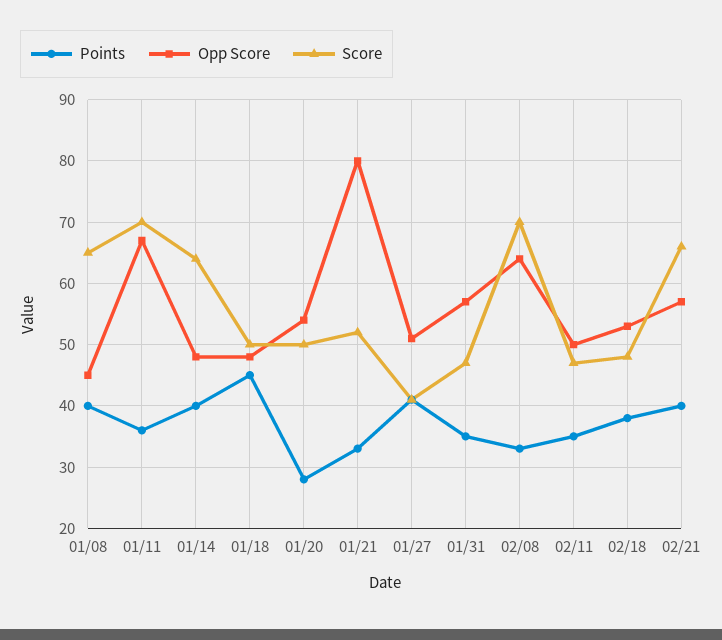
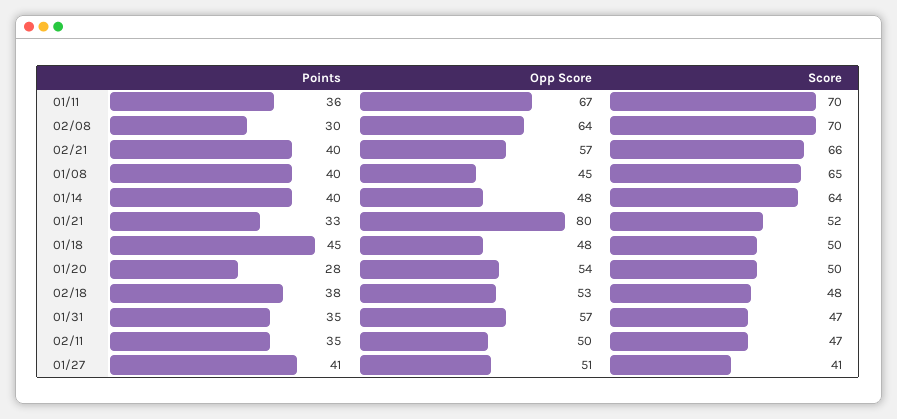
  {
    "Points": {
      "01/08": 40,
      "01/11": 36,
      "01/14": 40,
      "01/18": 45,
      "01/20": 28,
      "01/21": 33,
      "01/27": 41,
      "01/31": 35,
-     "02/08": 33,
+     "02/08": 30,
      "02/11": 35,
      "02/18": 38,
      "02/21": 40
    },
    "Opp Score": {
      "01/08": 45,
      "01/11": 67,
      "01/14": 48,
      "01/18": 48,
      "01/20": 54,
      "01/21": 80,
      "01/27": 51,
      "01/31": 57,
      "02/08": 64,
      "02/11": 50,
      "02/18": 53,
      "02/21": 57
    },
    "Score": {
      "01/08": 65,
      "01/11": 70,
      "01/14": 64,
      "01/18": 50,
      "01/20": 50,
      "01/21": 52,
      "01/27": 41,
      "01/31": 47,
      "02/08": 70,
      "02/11": 47,
      "02/18": 48,
      "02/21": 66
    }
  }

